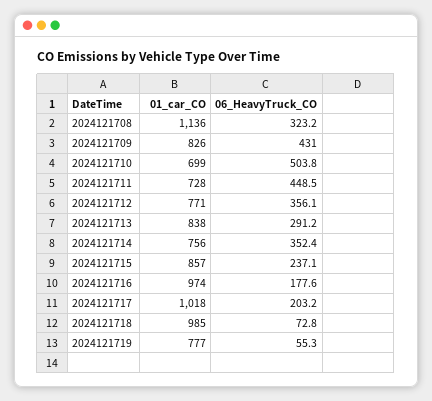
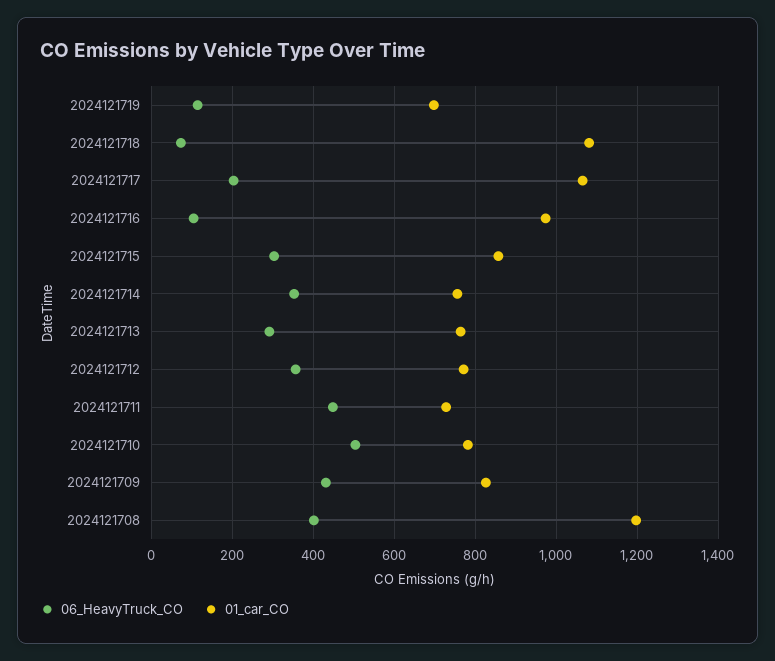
  {
    "01_car_CO": {
-     "2024121708": 1136,
+     "2024121708": 1200,
      "2024121709": 826,
-     "2024121710": 699,
+     "2024121710": 780,
      "2024121711": 728,
      "2024121712": 771,
-     "2024121713": 838,
+     "2024121713": 760,
      "2024121714": 756,
      "2024121715": 857,
      "2024121716": 974,
-     "2024121717": 1018,
+     "2024121717": 1060,
-     "2024121718": 985,
+     "2024121718": 1080,
-     "2024121719": 777
+     "2024121719": 700
    },
    "06_HeavyTruck_CO": {
-     "2024121708": 323.2,
+     "2024121708": 400,
      "2024121709": 431,
      "2024121710": 503.8,
      "2024121711": 448.5,
      "2024121712": 356.1,
      "2024121713": 291.2,
      "2024121714": 352.4,
-     "2024121715": 237.1,
+     "2024121715": 300,
-     "2024121716": 177.6,
+     "2024121716": 100,
      "2024121717": 203.2,
      "2024121718": 72.8,
-     "2024121719": 55.3
+     "2024121719": 120
    }
  }

